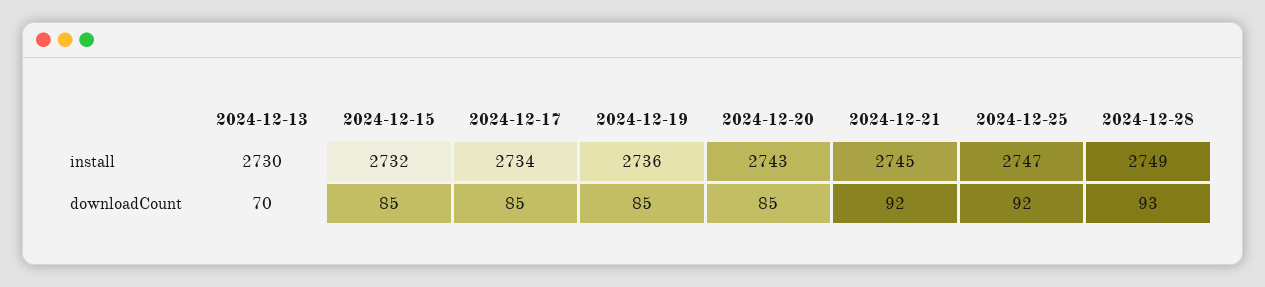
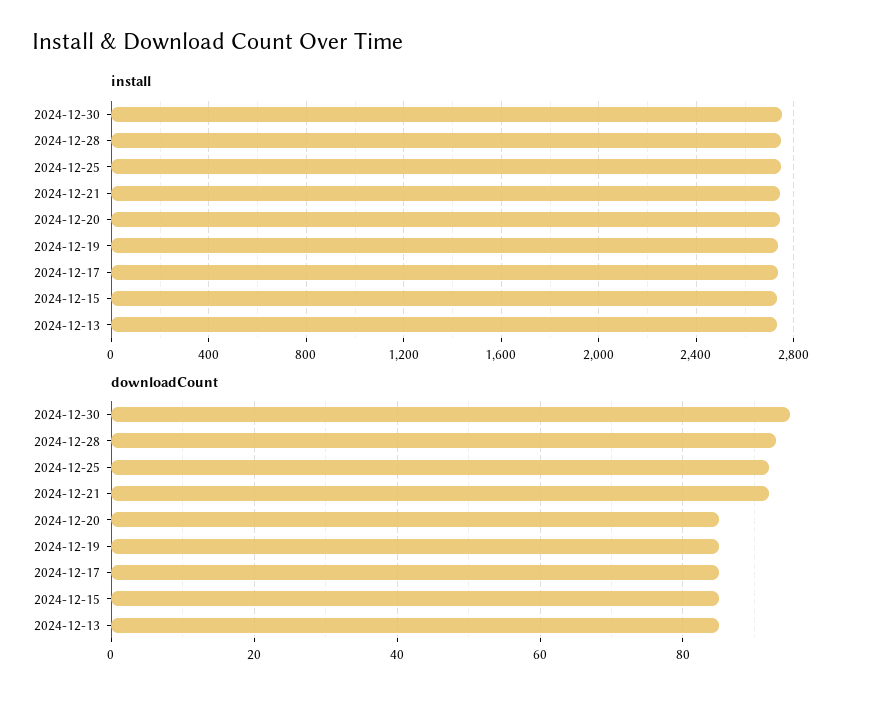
  {
    "install": {
      "2024-12-13": 2730,
      "2024-12-15": 2732,
      "2024-12-17": 2734,
      "2024-12-19": 2736,
      "2024-12-20": 2743,
      "2024-12-21": 2745,
      "2024-12-25": 2747,
-     "2024-12-28": 2749
+     "2024-12-28": 2749,
+     "2024-12-30": 2750
    },
    "downloadCount": {
-     "2024-12-13": 70,
+     "2024-12-13": 85,
      "2024-12-15": 85,
      "2024-12-17": 85,
      "2024-12-19": 85,
      "2024-12-20": 85,
      "2024-12-21": 92,
      "2024-12-25": 92,
-     "2024-12-28": 93
+     "2024-12-28": 93,
+     "2024-12-30": 95
    }
  }

